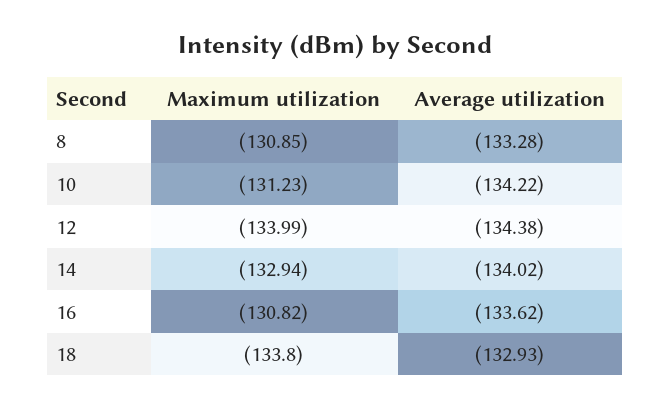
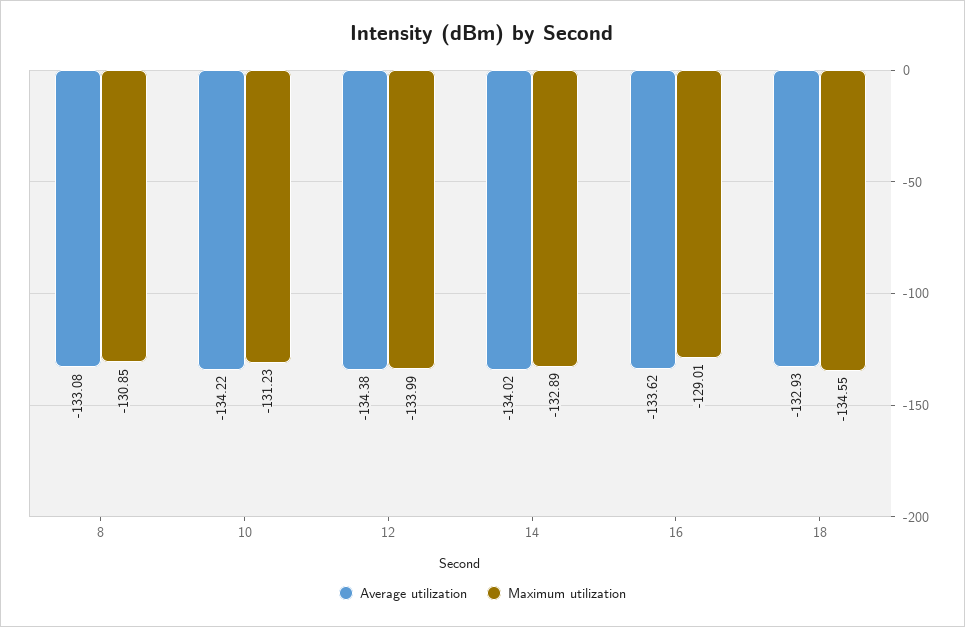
  {
    "Maximum utilization": {
      "8": -130.85,
      "10": -131.23,
      "12": -133.99,
-     "14": -132.94,
+     "14": -132.89,
-     "16": -130.82,
+     "16": -129.01,
-     "18": -133.8
+     "18": -134.55
    },
    "Average utilization": {
-     "8": -133.28,
+     "8": -133.08,
      "10": -134.22,
      "12": -134.38,
      "14": -134.02,
      "16": -133.62,
      "18": -132.93
    }
  }

